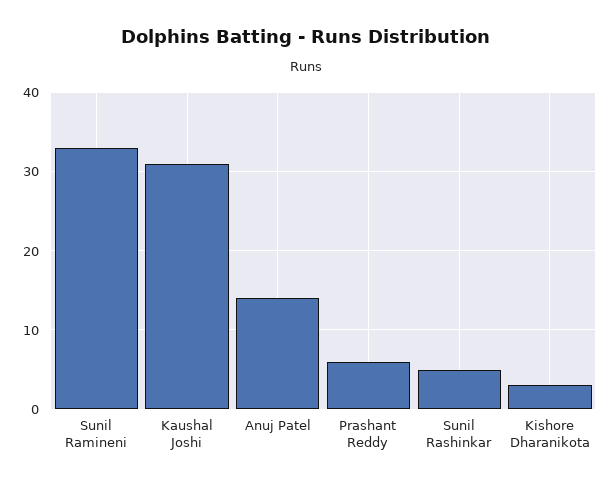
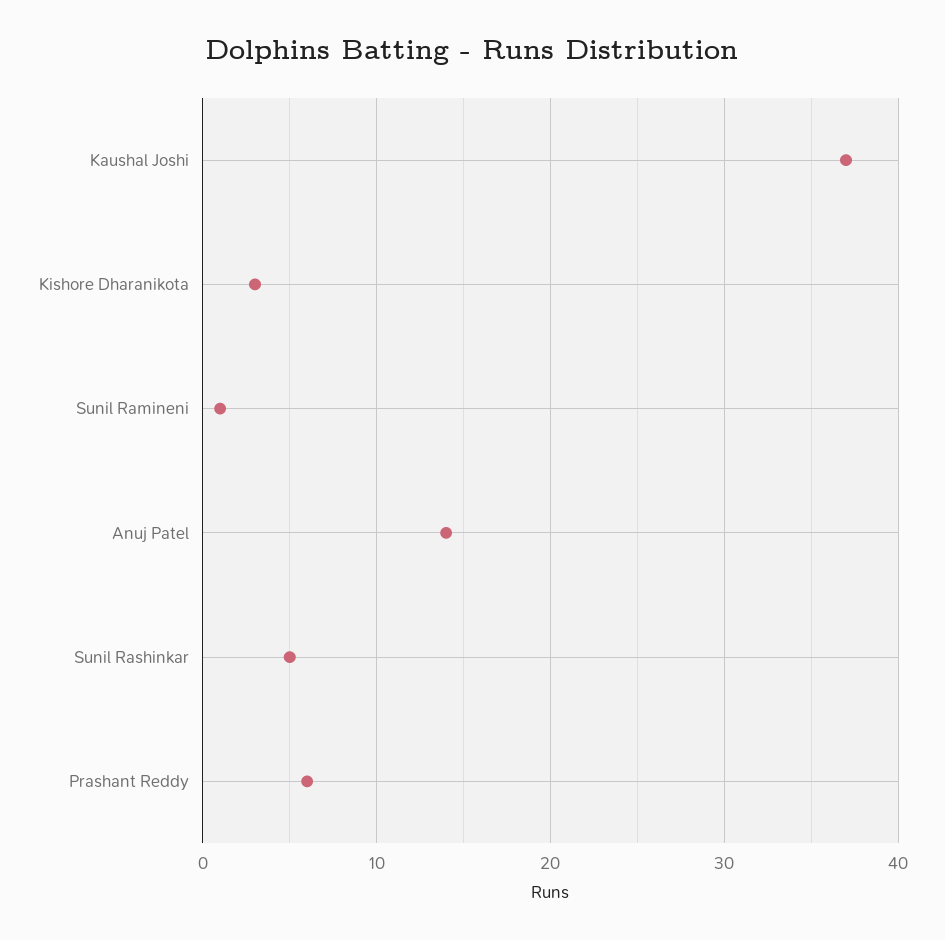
  {
-   "Sunil Ramineni": 33,
+   "Sunil Ramineni": 1,
-   "Kaushal Joshi": 31,
+   "Kaushal Joshi": 37,
    "Anuj Patel": 14,
    "Prashant Reddy": 6,
    "Sunil Rashinkar": 5,
    "Kishore Dharanikota": 3
  }

